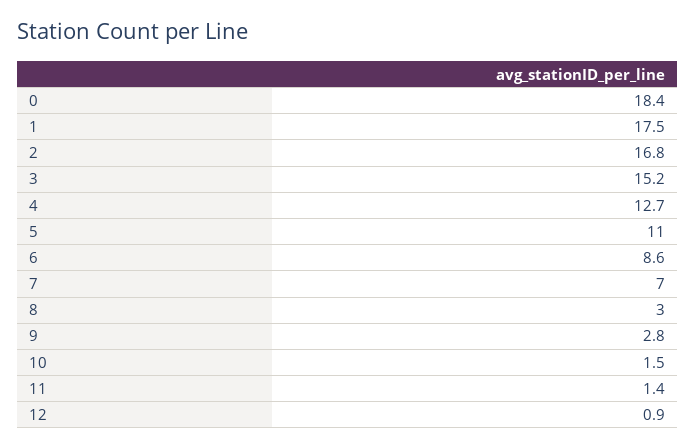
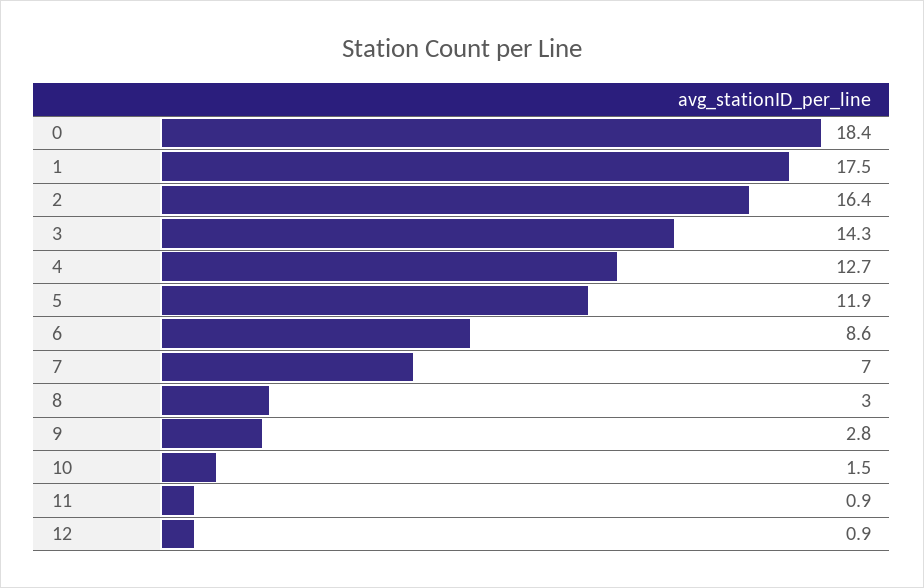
  {
    "0": 18.4,
    "1": 17.5,
-   "2": 16.8,
+   "2": 16.4,
-   "3": 15.2,
+   "3": 14.3,
    "4": 12.7,
-   "5": 11,
+   "5": 11.9,
    "6": 8.6,
    "7": 7,
    "8": 3,
    "9": 2.8,
    "10": 1.5,
-   "11": 1.4,
+   "11": 0.9,
    "12": 0.9
  }

